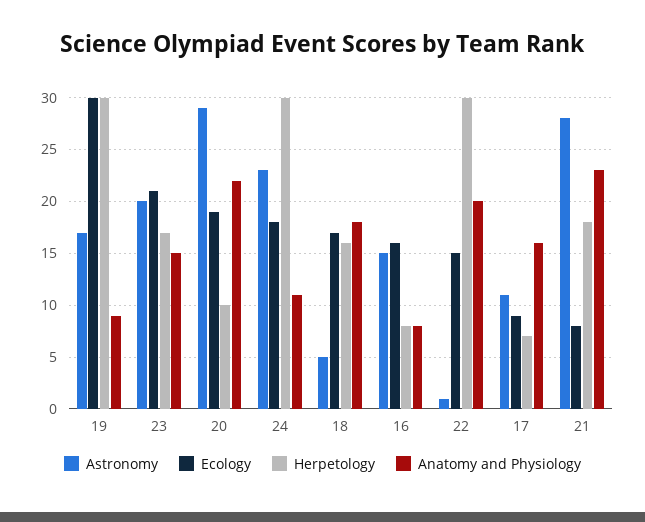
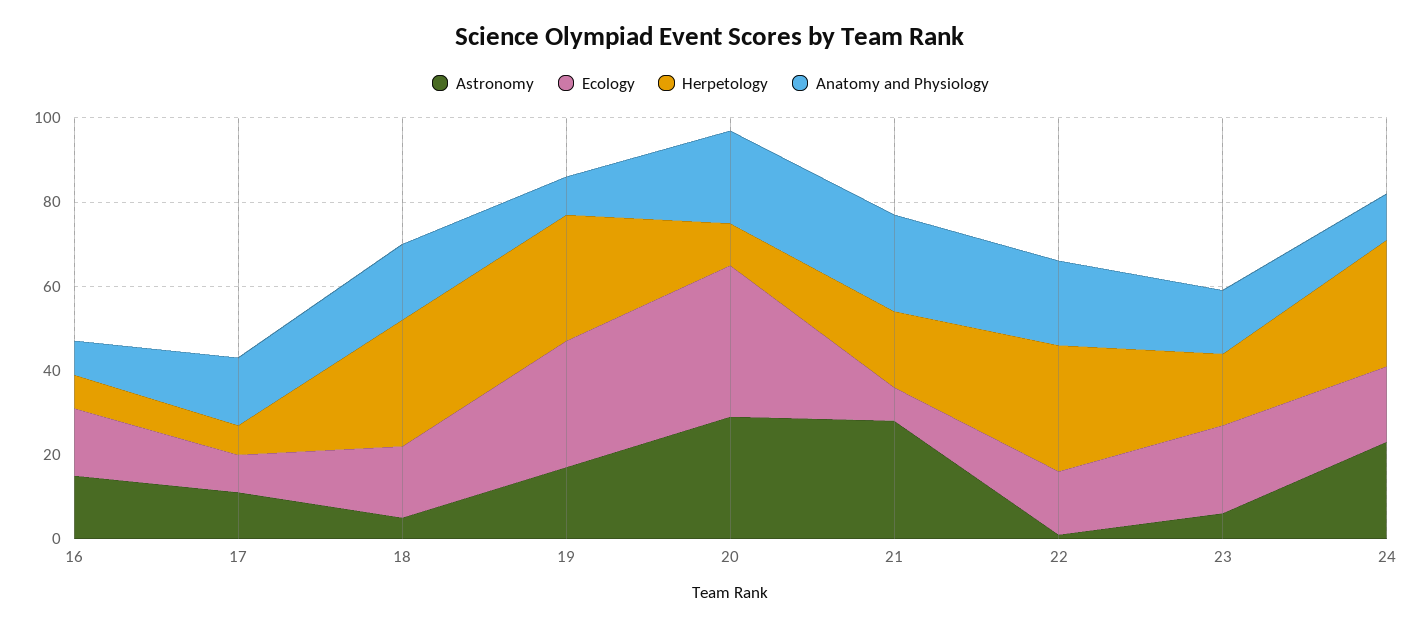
  {
    "Astronomy": {
      "19": 17,
-     "23": 20,
+     "23": 5,
      "20": 29,
      "24": 23,
      "18": 5,
      "16": 15,
      "22": 1,
      "17": 11,
      "21": 28
    },
    "Ecology": {
      "19": 30,
      "23": 21,
-     "20": 19,
+     "20": 35,
      "24": 18,
      "18": 17,
      "16": 16,
      "22": 15,
      "17": 9,
      "21": 8
    },
    "Herpetology": {
      "19": 30,
      "23": 17,
      "20": 10,
      "24": 30,
-     "18": 16,
+     "18": 30,
      "16": 8,
      "22": 30,
      "17": 7,
      "21": 18
    },
    "Anatomy and Physiology": {
      "19": 9,
      "23": 15,
      "20": 22,
      "24": 11,
      "18": 18,
      "16": 8,
      "22": 20,
      "17": 16,
      "21": 23
    }
  }

